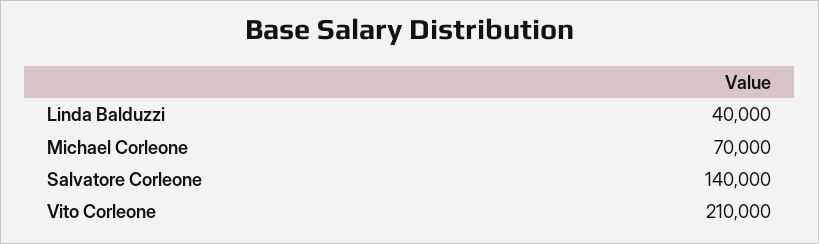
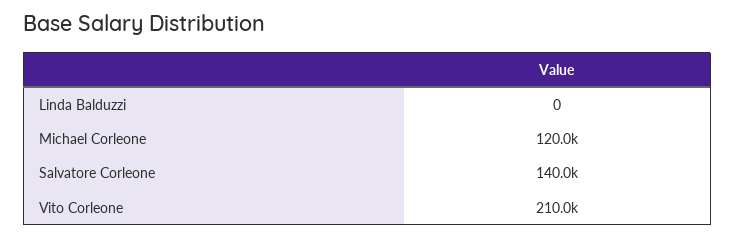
  {
-   "Linda Balduzzi": 40000,
+   "Linda Balduzzi": 0,
-   "Michael Corleone": 70000,
+   "Michael Corleone": 120000,
    "Salvatore Corleone": 140000,
    "Vito Corleone": 210000
  }

